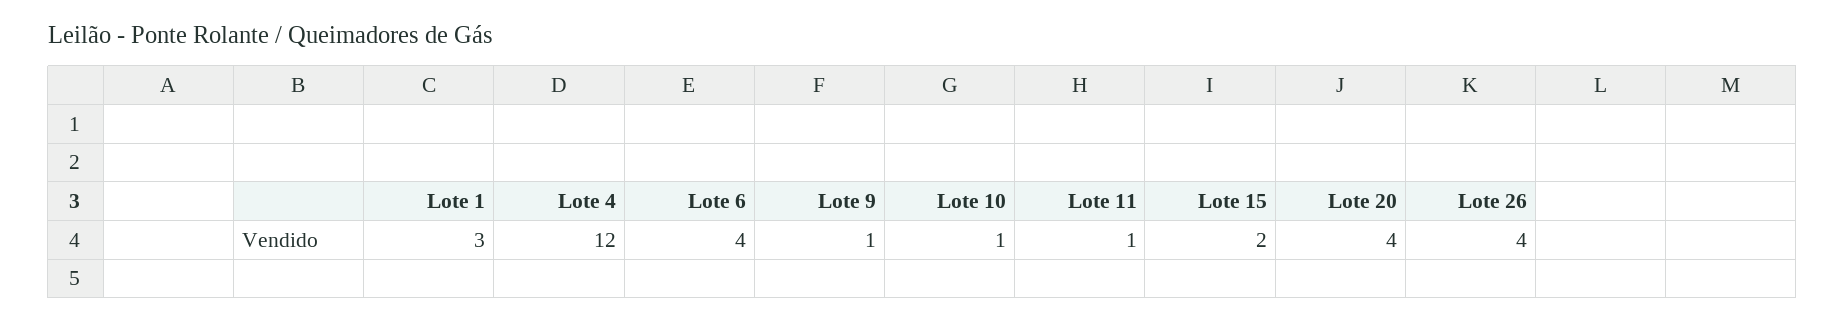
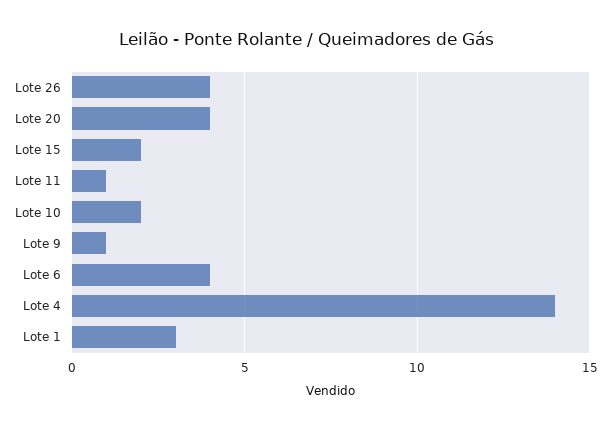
  {
    "Lote 1": 3,
-   "Lote 4": 12,
+   "Lote 4": 14,
    "Lote 6": 4,
    "Lote 9": 1,
-   "Lote 10": 1,
+   "Lote 10": 2,
    "Lote 11": 1,
    "Lote 15": 2,
    "Lote 20": 4,
    "Lote 26": 4
  }

